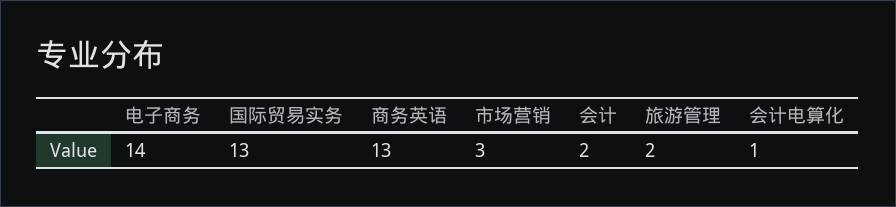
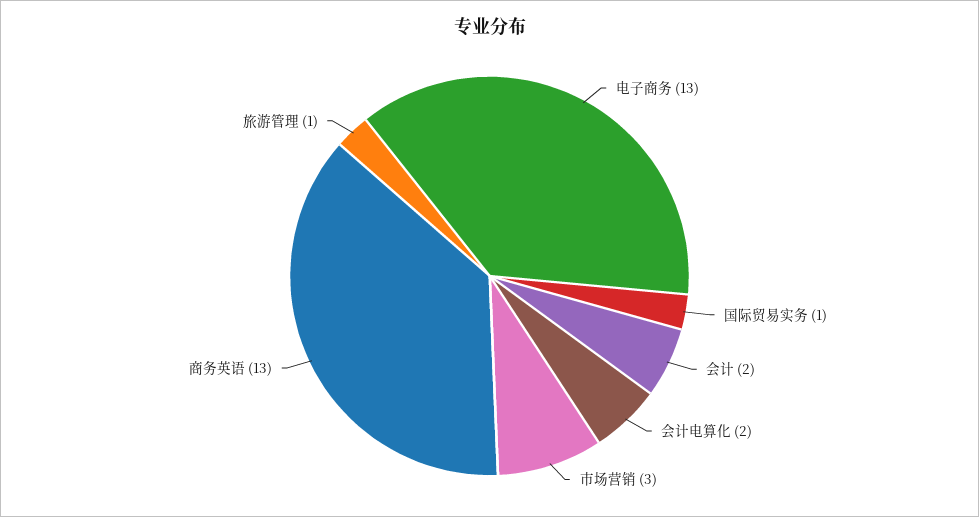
  {
-   "电子商务": 14,
+   "电子商务": 13,
-   "国际贸易实务": 13,
+   "国际贸易实务": 1,
    "商务英语": 13,
    "市场营销": 3,
    "会计": 2,
-   "旅游管理": 2,
+   "旅游管理": 1,
-   "会计电算化": 1
+   "会计电算化": 2
  }

